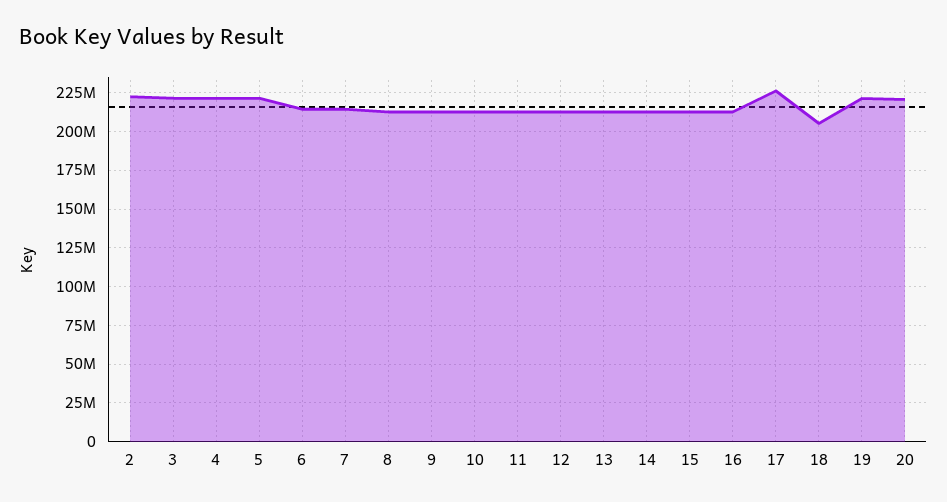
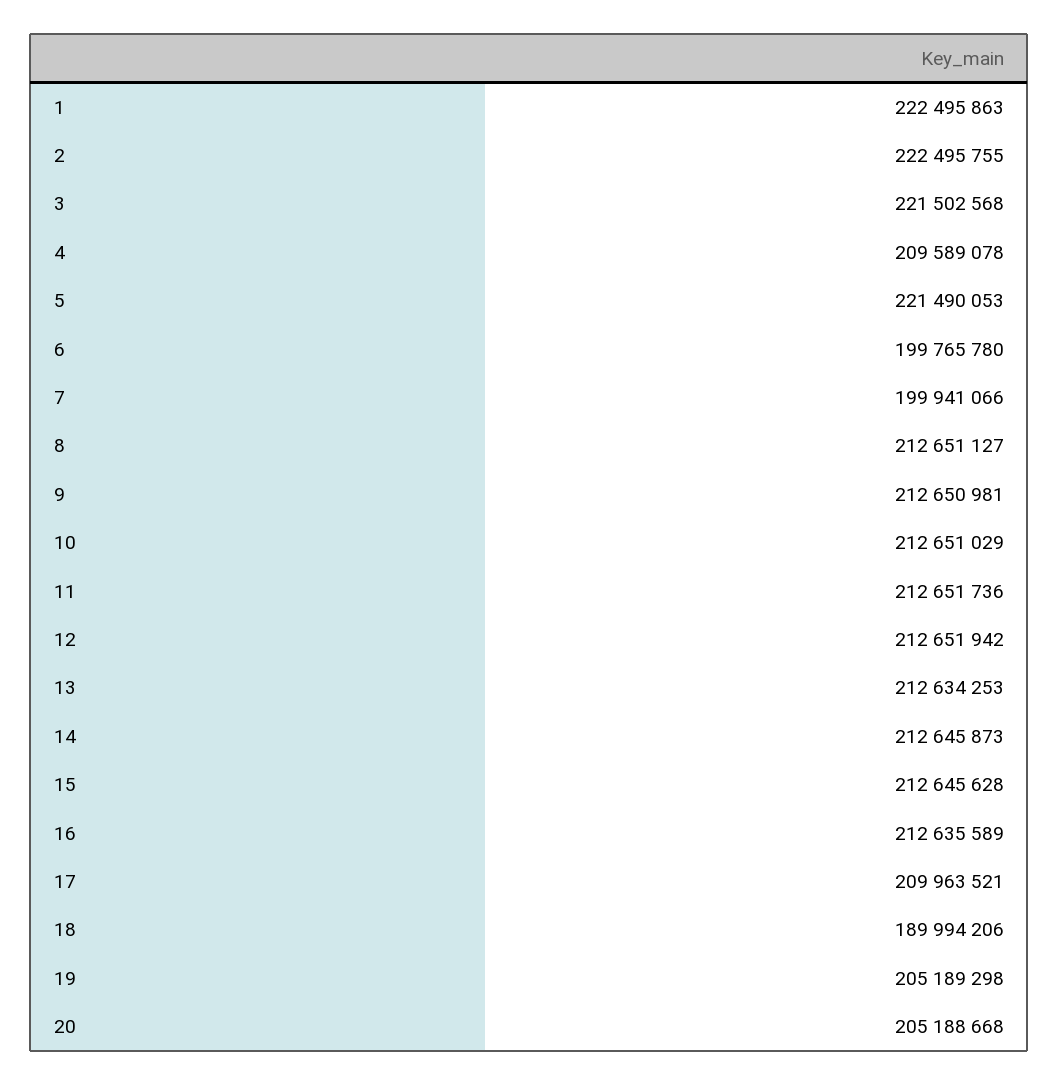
  {
    "2": 222495755,
    "3": 221502568,
-   "4": 220000000,
+   "4": 209589078,
    "5": 221490053,
-   "6": 215000000,
+   "6": 199765780,
-   "7": 215000000,
+   "7": 199941066,
    "8": 212651127,
    "9": 212650981,
    "10": 212651029,
    "11": 212651736,
    "12": 212651942,
    "13": 212634253,
    "14": 212645873,
    "15": 212645628,
    "16": 212635589,
-   "17": 225000000,
+   "17": 209963521,
-   "18": 205000000,
+   "18": 189994206,
-   "19": 220000000,
+   "19": 205189298,
-   "20": 220000000
+   "20": 205188668,
+   "1": 222495863
  }

